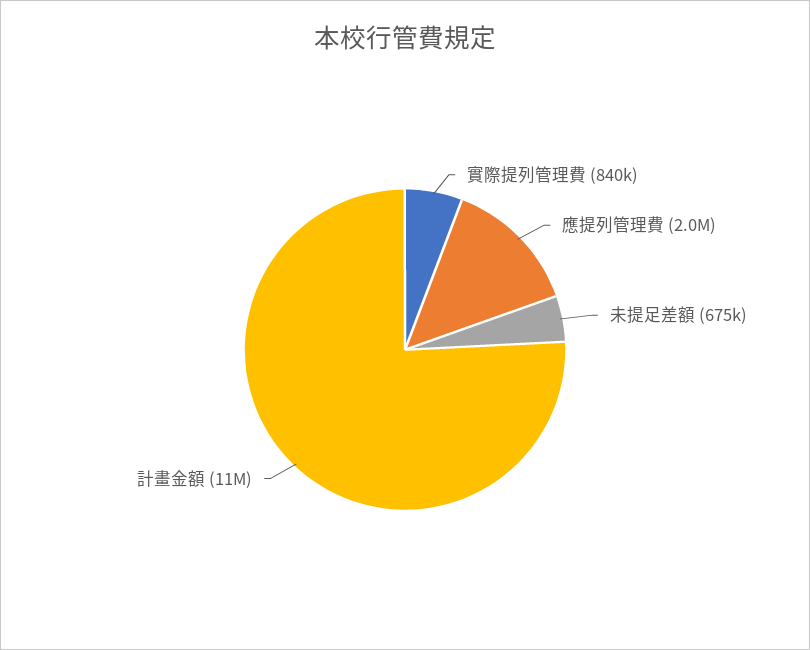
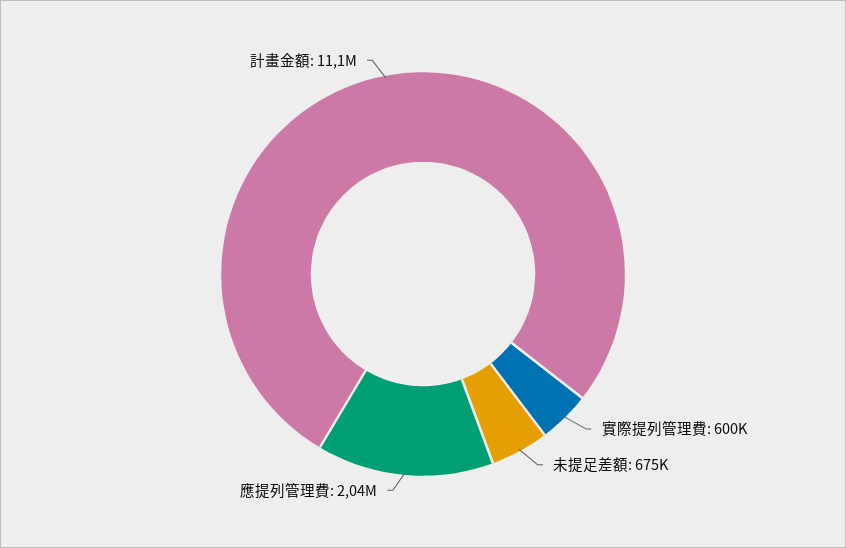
  {
-   "實際提列管理費": 840000,
+   "實際提列管理費": 600000,
    "應提列管理費": 2040000,
    "未提足差額": 675000,
    "計畫金額": 11100000
  }

